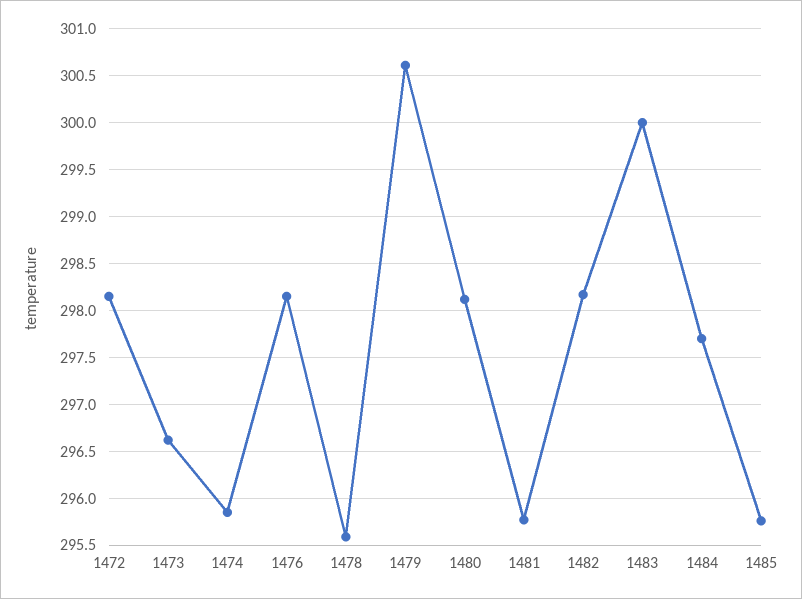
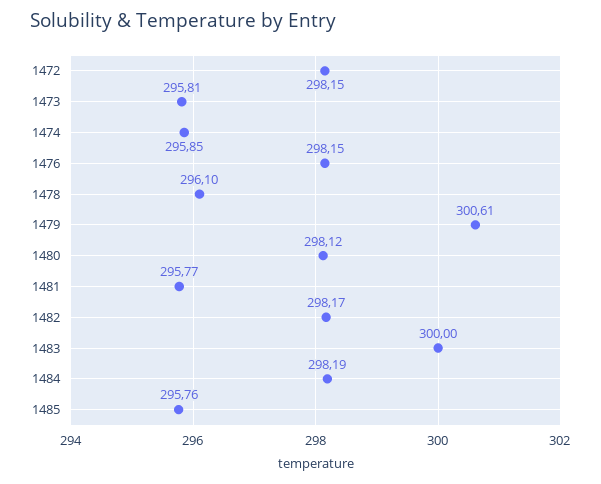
  {
    "1472": 298.15,
-   "1473": 296.6,
+   "1473": 295.81,
    "1474": 295.85,
    "1476": 298.15,
-   "1478": 295.6,
+   "1478": 296.1,
    "1479": 300.61,
    "1480": 298.12,
    "1481": 295.77,
    "1482": 298.17,
    "1483": 300,
-   "1484": 297.7,
+   "1484": 298.19,
    "1485": 295.76
  }

